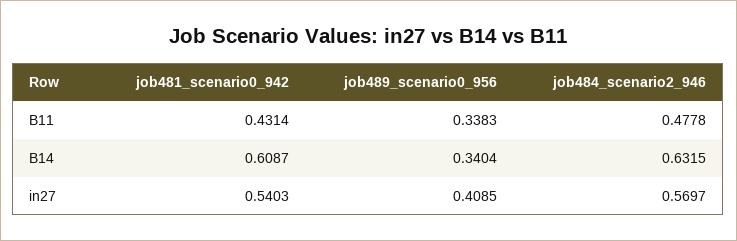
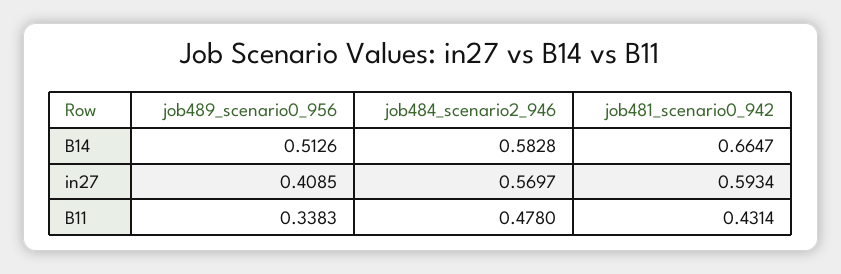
  {
    "job481_scenario0_942": {
      "B11": 0.4314,
-     "B14": 0.6087,
+     "B14": 0.6647,
-     "in27": 0.5403
+     "in27": 0.5934
    },
    "job489_scenario0_956": {
      "B11": 0.3383,
-     "B14": 0.3404,
+     "B14": 0.5126,
      "in27": 0.4085
    },
    "job484_scenario2_946": {
-     "B11": 0.4778,
+     "B11": 0.478,
-     "B14": 0.6315,
+     "B14": 0.5828,
      "in27": 0.5697
    }
  }

